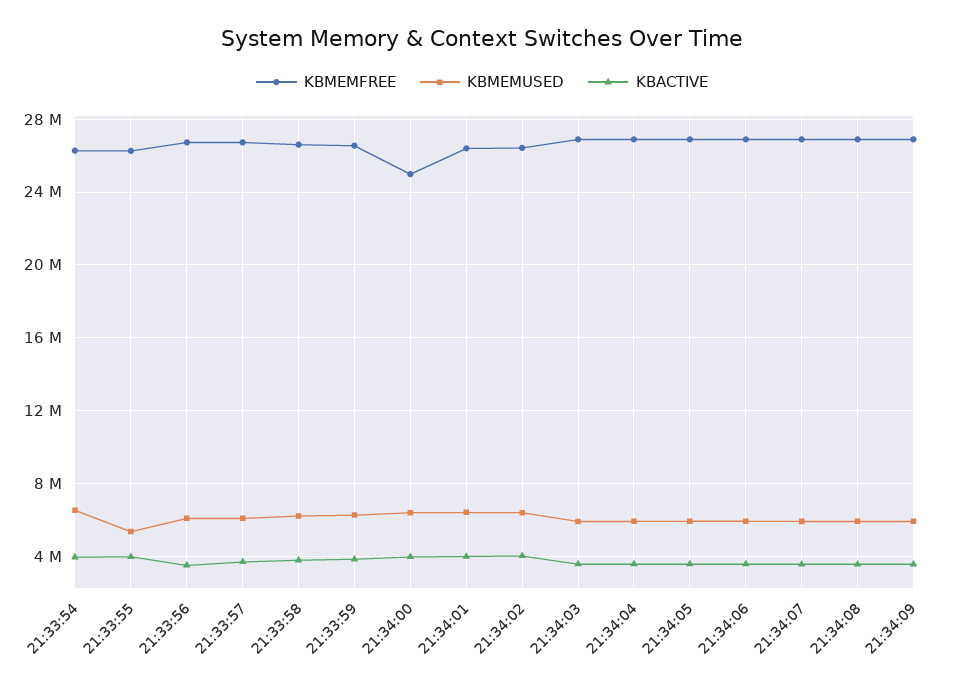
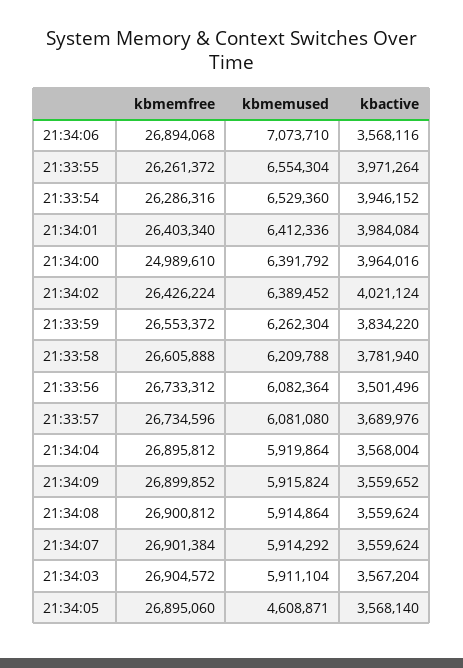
  {
    "KBMEMFREE": {
      "21:33:54": 26286316,
      "21:33:55": 26261372,
      "21:33:56": 26733312,
      "21:33:57": 26734596,
      "21:33:58": 26605888,
      "21:33:59": 26553372,
      "21:34:00": 24989610,
      "21:34:01": 26403340,
      "21:34:02": 26426224,
      "21:34:03": 26904572,
      "21:34:04": 26895812,
      "21:34:05": 26895060,
      "21:34:06": 26894068,
      "21:34:07": 26901384,
      "21:34:08": 26900812,
      "21:34:09": 26899852
    },
    "KBMEMUSED": {
      "21:33:54": 6529360,
-     "21:33:55": 5500000,
+     "21:33:55": 6554304,
      "21:33:56": 6082364,
      "21:33:57": 6081080,
      "21:33:58": 6209788,
      "21:33:59": 6262304,
      "21:34:00": 6391792,
      "21:34:01": 6412336,
      "21:34:02": 6389452,
      "21:34:03": 5911104,
      "21:34:04": 5919864,
-     "21:34:05": 6000000,
+     "21:34:05": 4608871,
-     "21:34:06": 6000000,
+     "21:34:06": 7073710,
      "21:34:07": 5914292,
      "21:34:08": 5914864,
      "21:34:09": 5915824
    },
    "KBACTIVE": {
      "21:33:54": 3946152,
      "21:33:55": 3971264,
      "21:33:56": 3501496,
      "21:33:57": 3689976,
      "21:33:58": 3781940,
      "21:33:59": 3834220,
      "21:34:00": 3964016,
      "21:34:01": 3984084,
      "21:34:02": 4021124,
      "21:34:03": 3567204,
      "21:34:04": 3568004,
      "21:34:05": 3568140,
      "21:34:06": 3568116,
      "21:34:07": 3559624,
      "21:34:08": 3559624,
      "21:34:09": 3559652
    }
  }

